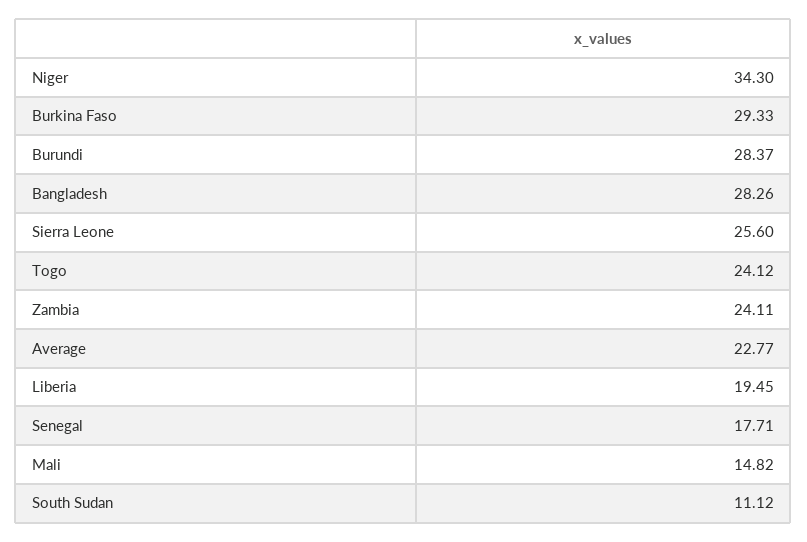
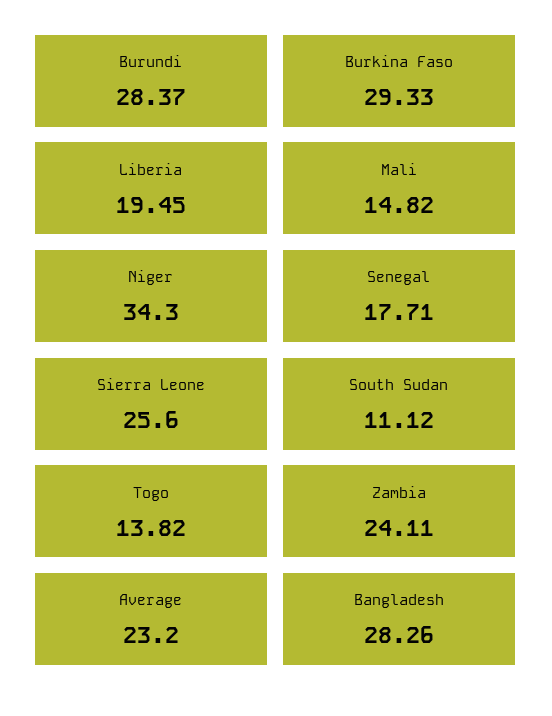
  {
    "Niger": 34.3,
    "Burkina Faso": 29.33,
    "Burundi": 28.37,
    "Bangladesh": 28.26,
    "Sierra Leone": 25.6,
-   "Togo": 24.12,
+   "Togo": 13.82,
    "Zambia": 24.11,
-   "Average": 22.77,
+   "Average": 23.2,
    "Liberia": 19.45,
    "Senegal": 17.71,
    "Mali": 14.82,
    "South Sudan": 11.12
  }

